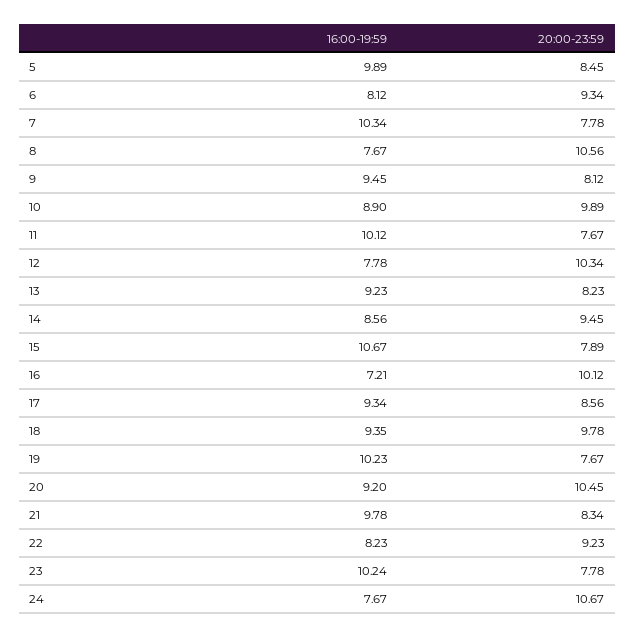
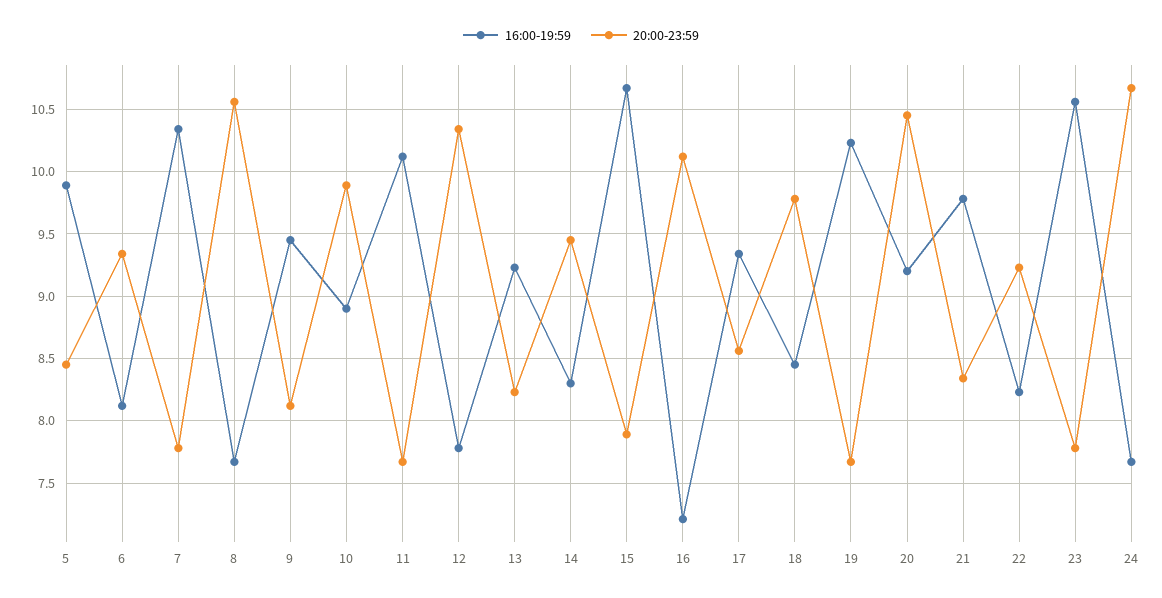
  {
    "16:00-19:59": {
      "5": 9.89,
      "6": 8.12,
      "7": 10.34,
      "8": 7.67,
      "9": 9.45,
      "10": 8.9,
      "11": 10.12,
      "12": 7.78,
      "13": 9.23,
-     "14": 8.56,
+     "14": 8.3,
      "15": 10.67,
      "16": 7.21,
      "17": 9.34,
-     "18": 9.35,
+     "18": 8.45,
      "19": 10.23,
      "20": 9.2,
      "21": 9.78,
      "22": 8.23,
-     "23": 10.24,
+     "23": 10.55,
      "24": 7.67
    },
    "20:00-23:59": {
      "5": 8.45,
      "6": 9.34,
      "7": 7.78,
      "8": 10.56,
      "9": 8.12,
      "10": 9.89,
      "11": 7.67,
      "12": 10.34,
      "13": 8.23,
      "14": 9.45,
      "15": 7.89,
      "16": 10.12,
      "17": 8.56,
      "18": 9.78,
      "19": 7.67,
      "20": 10.45,
      "21": 8.34,
      "22": 9.23,
      "23": 7.78,
      "24": 10.67
    }
  }

